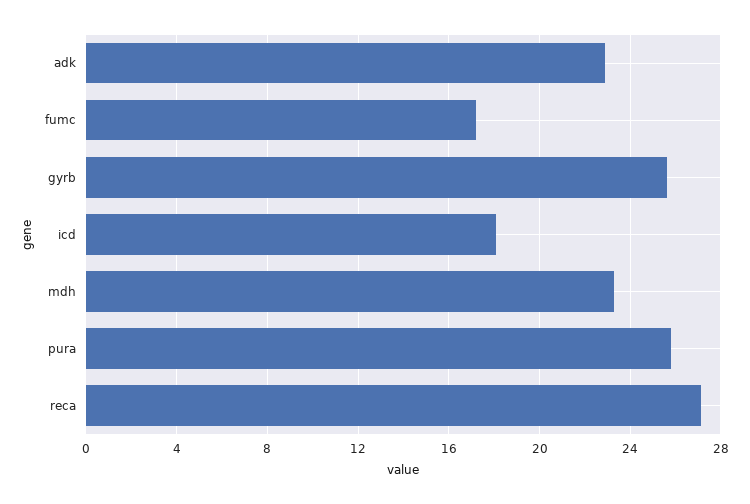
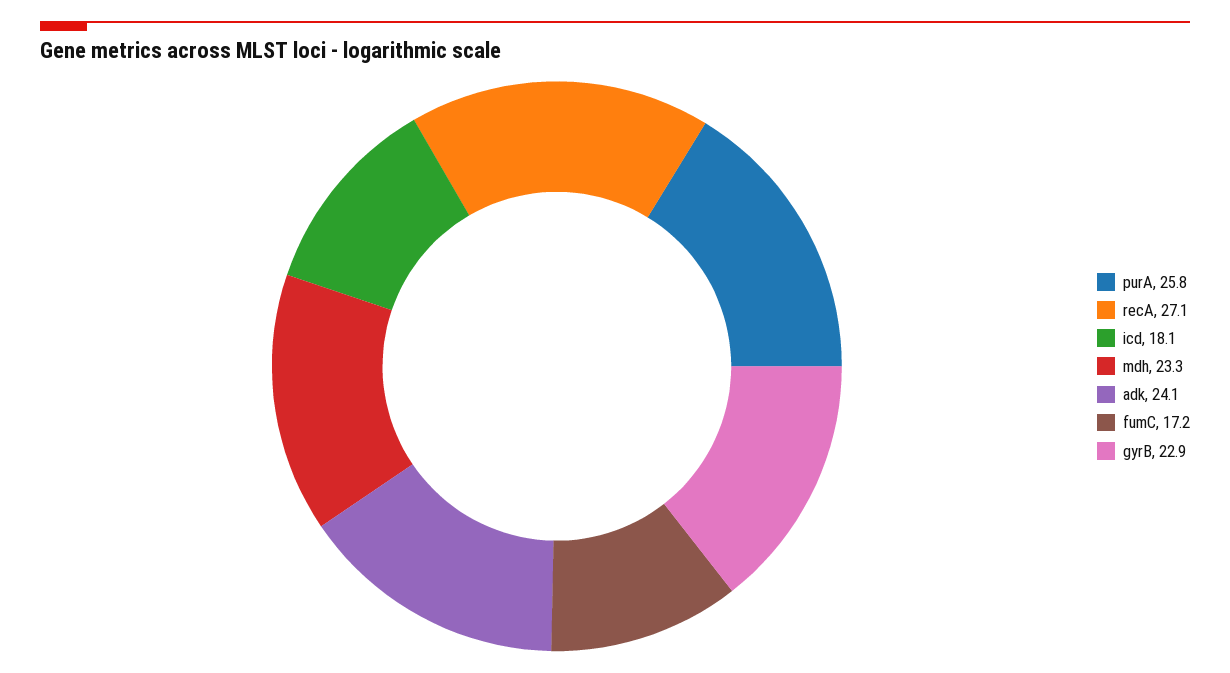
  {
-   "adk": 23,
+   "adk": 24.1,
    "fumc": 17.2,
-   "gyrb": 25.5,
+   "gyrb": 22.9,
    "icd": 18.1,
    "mdh": 23.3,
    "pura": 25.8,
    "reca": 27.1
  }

